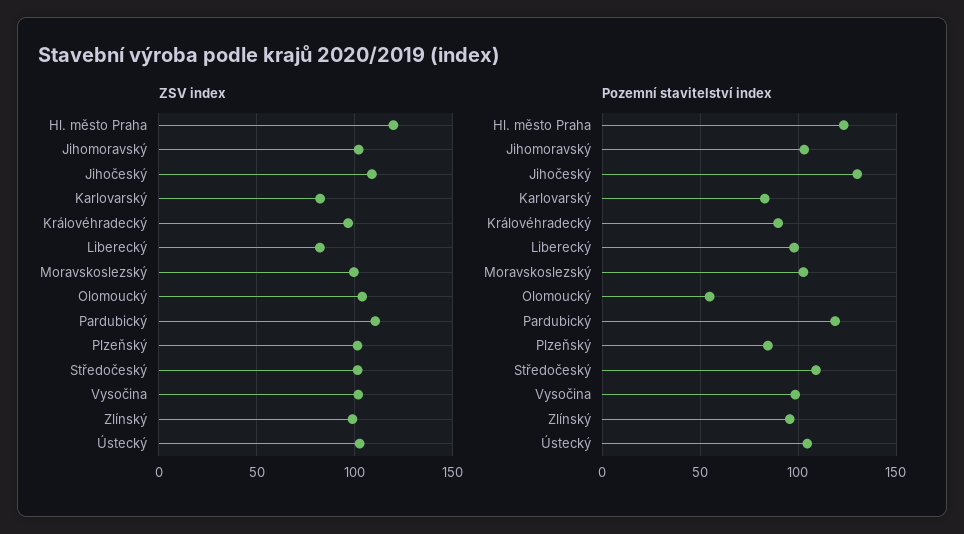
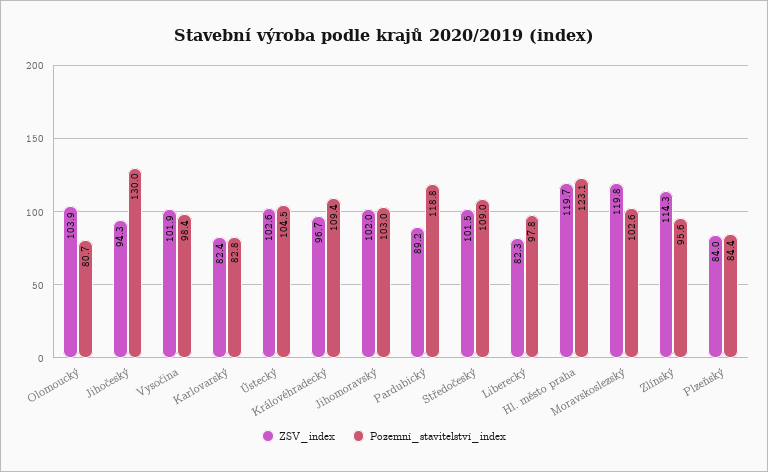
  {
    "ZSV index": {
      "Hl. město Praha": 119.7,
      "Jihomoravský": 102,
-     "Jihočeský": 110,
+     "Jihočeský": 94.3,
      "Karlovarský": 82.4,
      "Královéhradecký": 96.7,
      "Liberecký": 82.3,
-     "Moravskoslezský": 100,
+     "Moravskoslezský": 119.8,
      "Olomoucký": 103.9,
-     "Pardubický": 110,
+     "Pardubický": 89.2,
-     "Plzeňský": 100,
+     "Plzeňský": 84,
      "Středočeský": 101.5,
      "Vysočina": 101.9,
-     "Zlínský": 100,
+     "Zlínský": 114.3,
      "Ústecký": 102.6
    },
    "Pozemní stavitelství index": {
      "Hl. město Praha": 123.1,
      "Jihomoravský": 103,
      "Jihočeský": 130,
      "Karlovarský": 82.8,
-     "Královéhradecký": 90,
+     "Královéhradecký": 109.4,
      "Liberecký": 97.8,
      "Moravskoslezský": 102.6,
-     "Olomoucký": 55,
+     "Olomoucký": 80.7,
      "Pardubický": 118.8,
      "Plzeňský": 84.4,
      "Středočeský": 109,
      "Vysočina": 98.4,
      "Zlínský": 95.6,
      "Ústecký": 104.5
    }
  }

